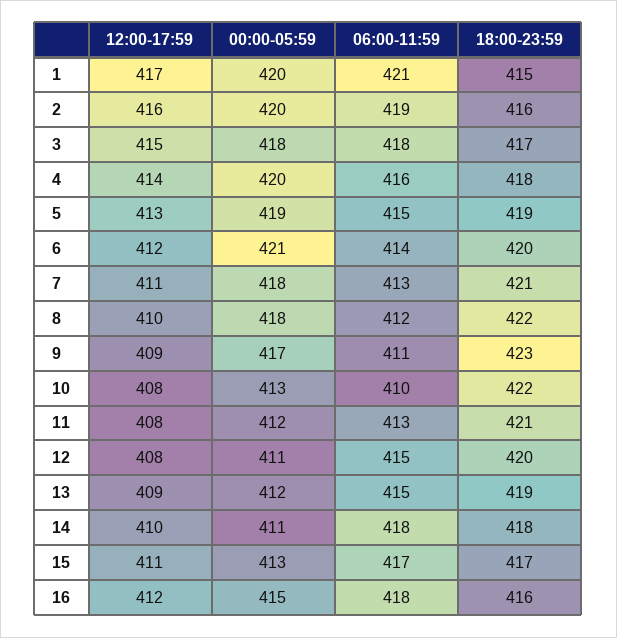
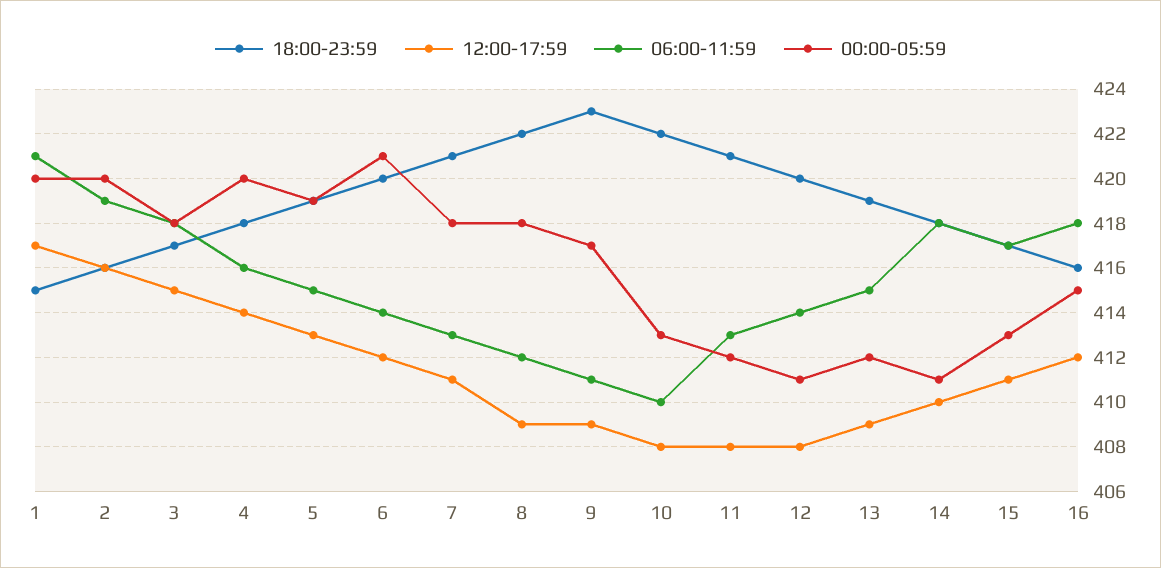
  {
    "12:00-17:59": {
      "1": 417,
      "2": 416,
      "3": 415,
      "4": 414,
      "5": 413,
      "6": 412,
      "7": 411,
-     "8": 410,
+     "8": 409,
      "9": 409,
      "10": 408,
      "11": 408,
      "12": 408,
      "13": 409,
      "14": 410,
      "15": 411,
      "16": 412
    },
    "00:00-05:59": {
      "1": 420,
      "2": 420,
      "3": 418,
      "4": 420,
      "5": 419,
      "6": 421,
      "7": 418,
      "8": 418,
      "9": 417,
      "10": 413,
      "11": 412,
      "12": 411,
      "13": 412,
      "14": 411,
      "15": 413,
      "16": 415
    },
    "06:00-11:59": {
      "1": 421,
      "2": 419,
      "3": 418,
      "4": 416,
      "5": 415,
      "6": 414,
      "7": 413,
      "8": 412,
      "9": 411,
      "10": 410,
      "11": 413,
-     "12": 415,
+     "12": 414,
      "13": 415,
      "14": 418,
      "15": 417,
      "16": 418
    },
    "18:00-23:59": {
      "1": 415,
      "2": 416,
      "3": 417,
      "4": 418,
      "5": 419,
      "6": 420,
      "7": 421,
      "8": 422,
      "9": 423,
      "10": 422,
      "11": 421,
      "12": 420,
      "13": 419,
      "14": 418,
      "15": 417,
      "16": 416
    }
  }

